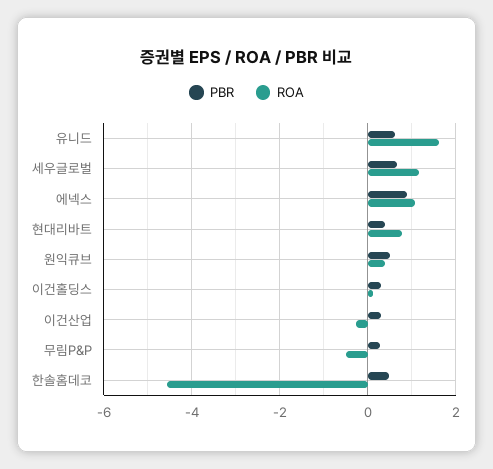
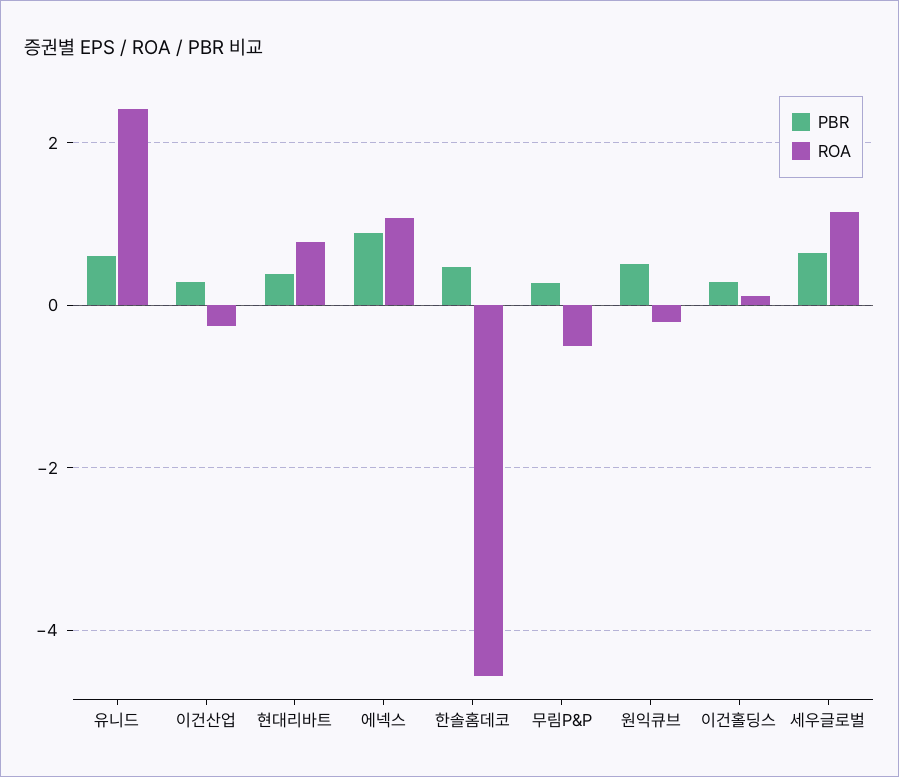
  {
    "PBR": {
      "유니드": 0.6,
      "세우글로벌": 0.6,
      "에넥스": 0.8,
      "현대리바트": 0.4,
      "원익큐브": 0.6,
      "이건홀딩스": 0.2,
      "이건산업": 0.2,
      "무림P&P": 0.2,
      "한솔홈데코": 0.4
    },
    "ROA": {
-     "유니드": 1.6,
+     "유니드": 2.4,
      "세우글로벌": 1.2,
      "에넥스": 1,
      "현대리바트": 0.8,
-     "원익큐브": 0.4,
+     "원익큐브": -0.2,
      "이건홀딩스": 0.2,
      "이건산업": -0.2,
      "무림P&P": -0.6,
      "한솔홈데코": -4.6
    }
  }

